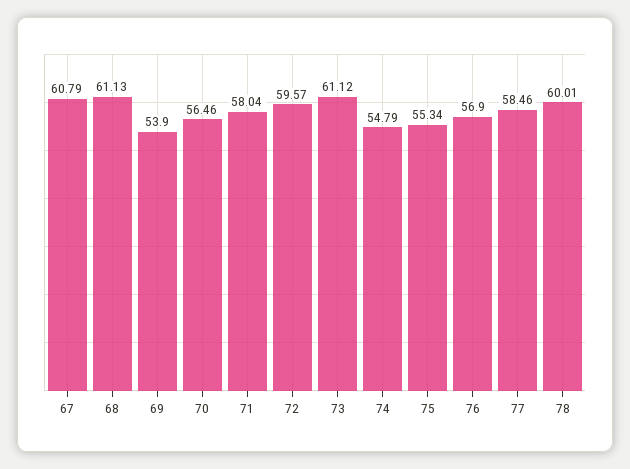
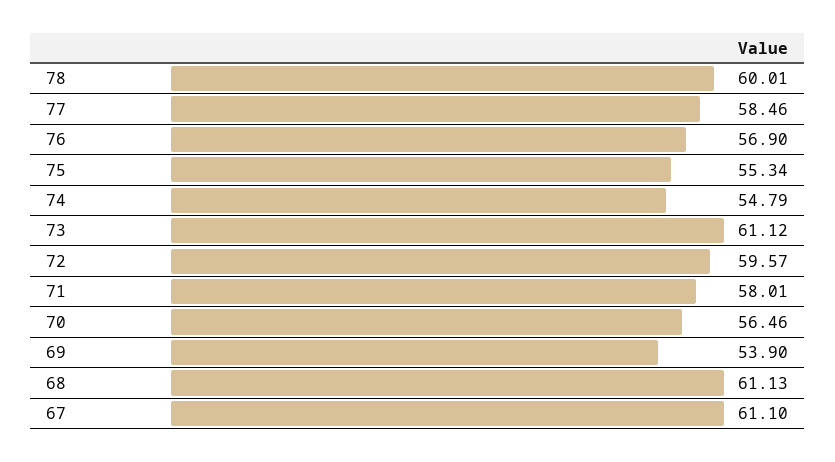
  {
-   "67": 60.79,
+   "67": 61.1,
    "68": 61.13,
    "69": 53.9,
    "70": 56.46,
-   "71": 58.04,
+   "71": 58.01,
    "72": 59.57,
    "73": 61.12,
    "74": 54.79,
    "75": 55.34,
    "76": 56.9,
    "77": 58.46,
    "78": 60.01
  }

